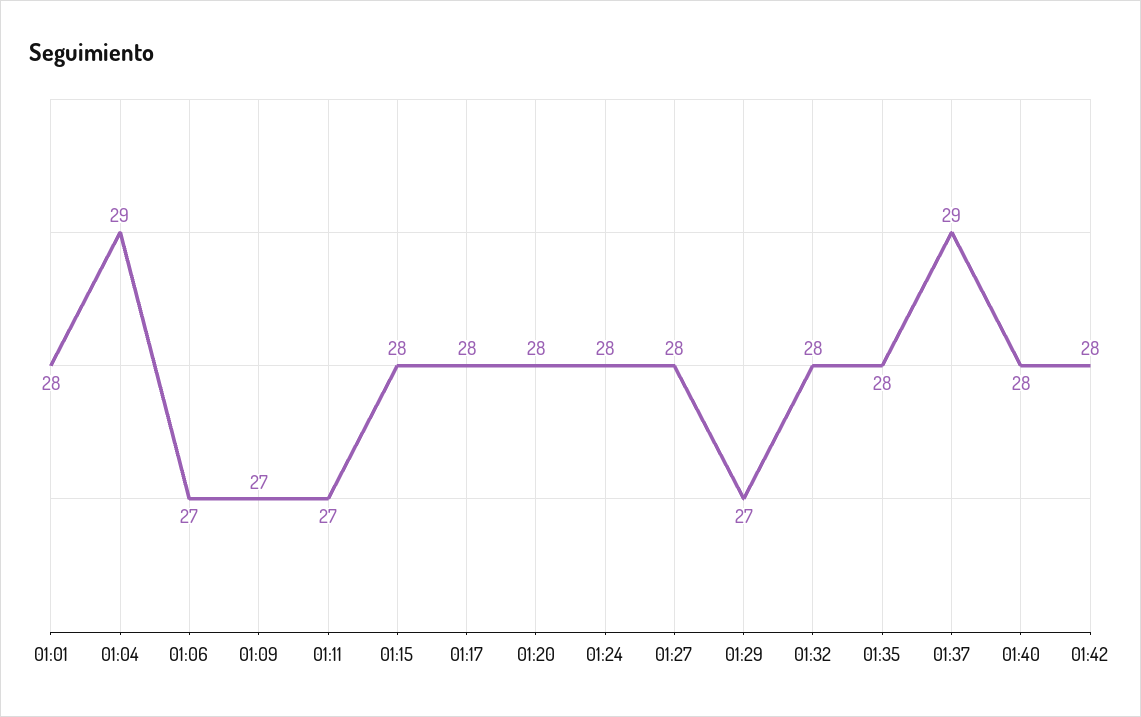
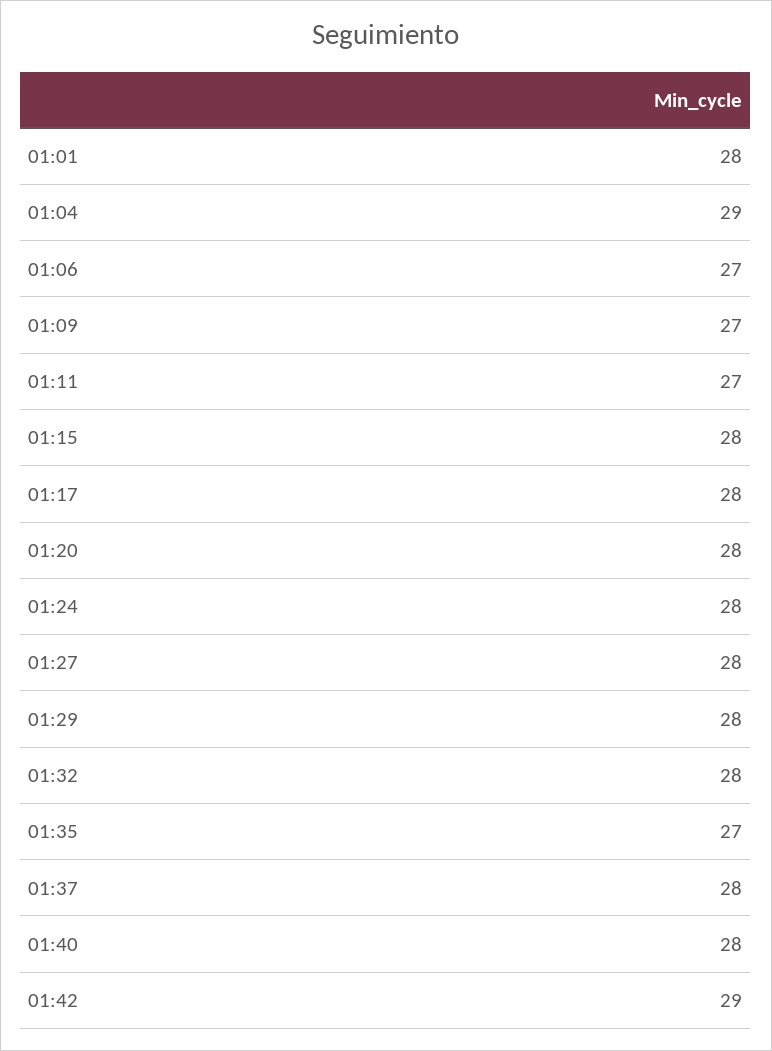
  {
    "01:01": 28,
    "01:04": 29,
    "01:06": 27,
    "01:09": 27,
    "01:11": 27,
    "01:15": 28,
    "01:17": 28,
    "01:20": 28,
    "01:24": 28,
    "01:27": 28,
-   "01:29": 27,
+   "01:29": 28,
    "01:32": 28,
-   "01:35": 28,
+   "01:35": 27,
-   "01:37": 29,
+   "01:37": 28,
    "01:40": 28,
-   "01:42": 28
+   "01:42": 29
  }

